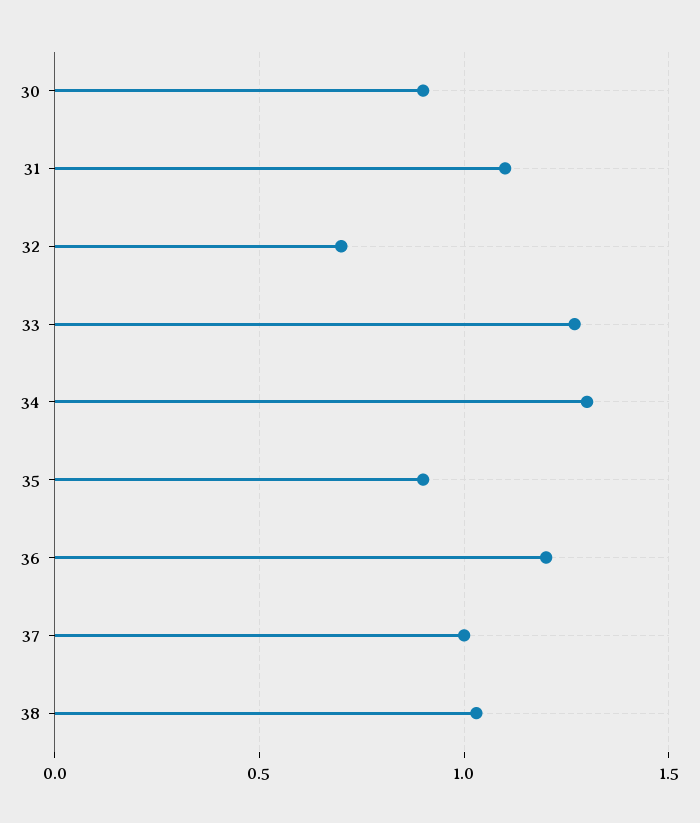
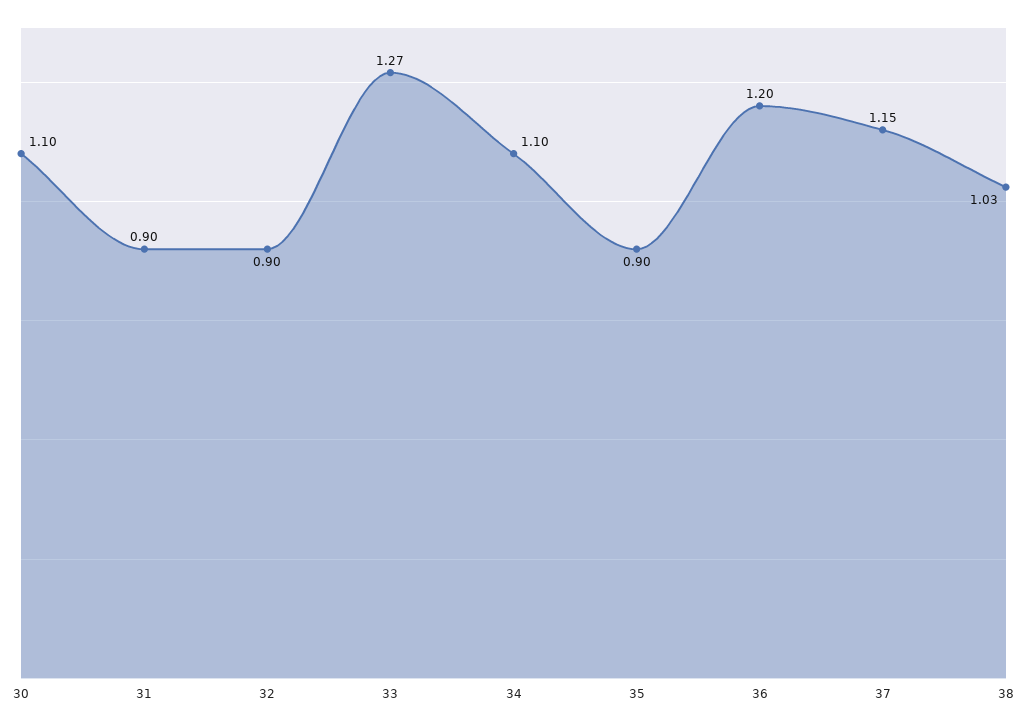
  {
-   "30": 0.9,
+   "30": 1.1,
-   "31": 1.1,
+   "31": 0.9,
-   "32": 0.7,
+   "32": 0.9,
    "33": 1.27,
-   "34": 1.3,
+   "34": 1.1,
    "35": 0.9,
    "36": 1.2,
-   "37": 1,
+   "37": 1.15,
    "38": 1.03
  }

